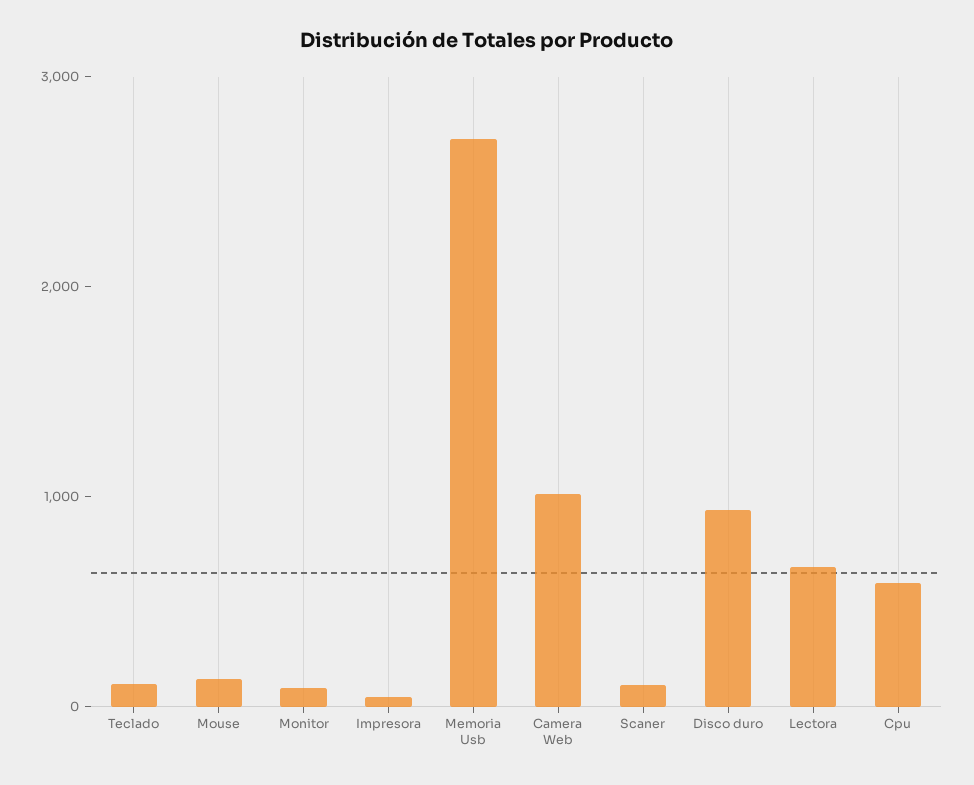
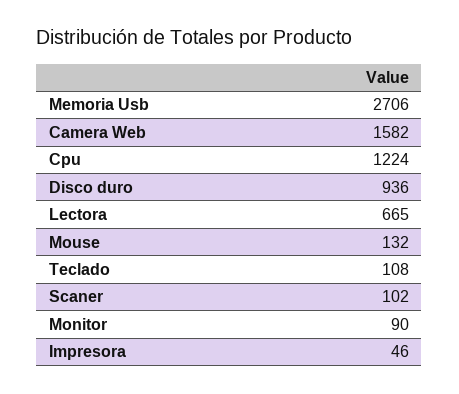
  {
    "Teclado": 108,
    "Mouse": 132,
    "Monitor": 90,
    "Impresora": 46,
    "Memoria Usb": 2706,
-   "Camera Web": 1000,
+   "Camera Web": 1582,
    "Scaner": 102,
    "Disco duro": 936,
    "Lectora": 665,
-   "Cpu": 600
+   "Cpu": 1224
  }

